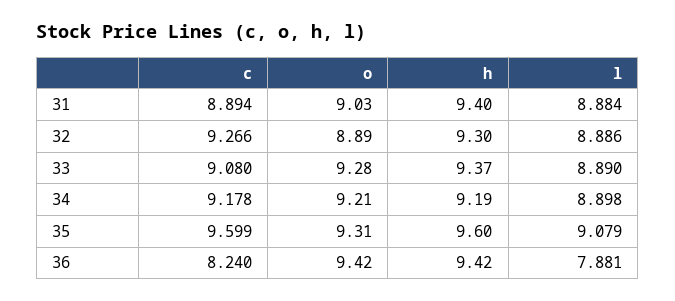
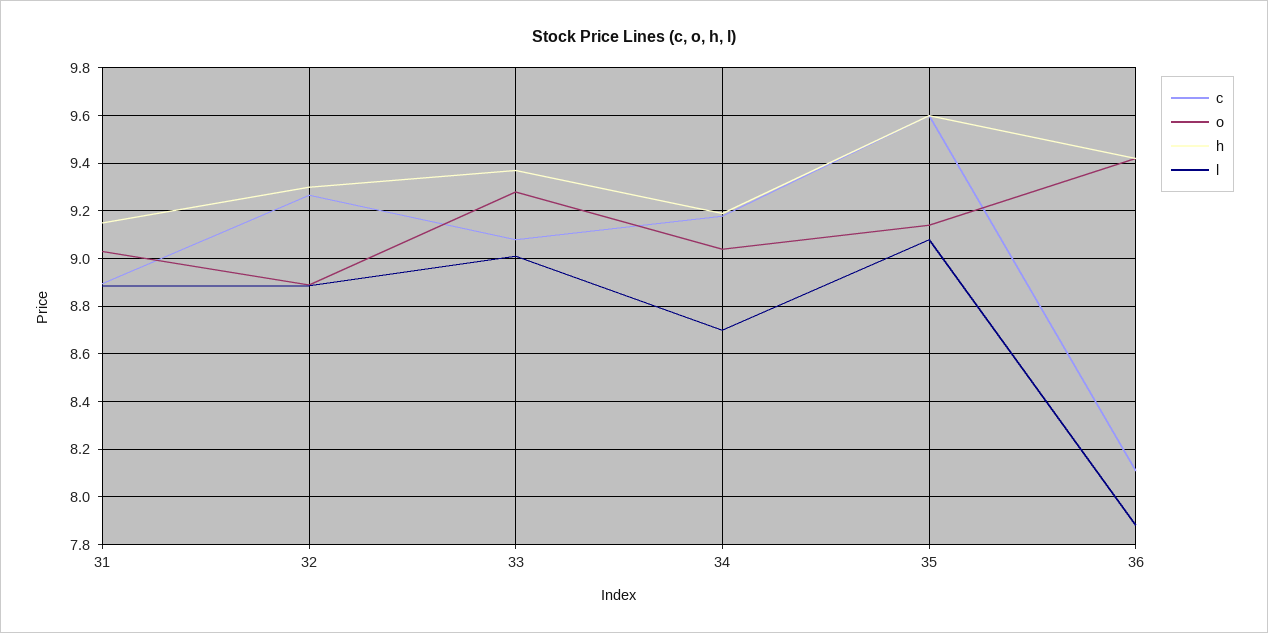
  {
    "c": {
      "31": 8.894,
      "32": 9.266,
      "33": 9.08,
      "34": 9.178,
      "35": 9.599,
-     "36": 8.24
+     "36": 8.1
    },
    "o": {
      "31": 9.03,
      "32": 8.89,
      "33": 9.28,
-     "34": 9.21,
+     "34": 9.05,
-     "35": 9.31,
+     "35": 9.15,
      "36": 9.42
    },
    "h": {
-     "31": 9.4,
+     "31": 9.15,
      "32": 9.3,
      "33": 9.37,
      "34": 9.19,
      "35": 9.6,
      "36": 9.42
    },
    "l": {
      "31": 8.884,
      "32": 8.886,
-     "33": 8.89,
+     "33": 9,
-     "34": 8.898,
+     "34": 8.7,
      "35": 9.079,
      "36": 7.881
    }
  }

